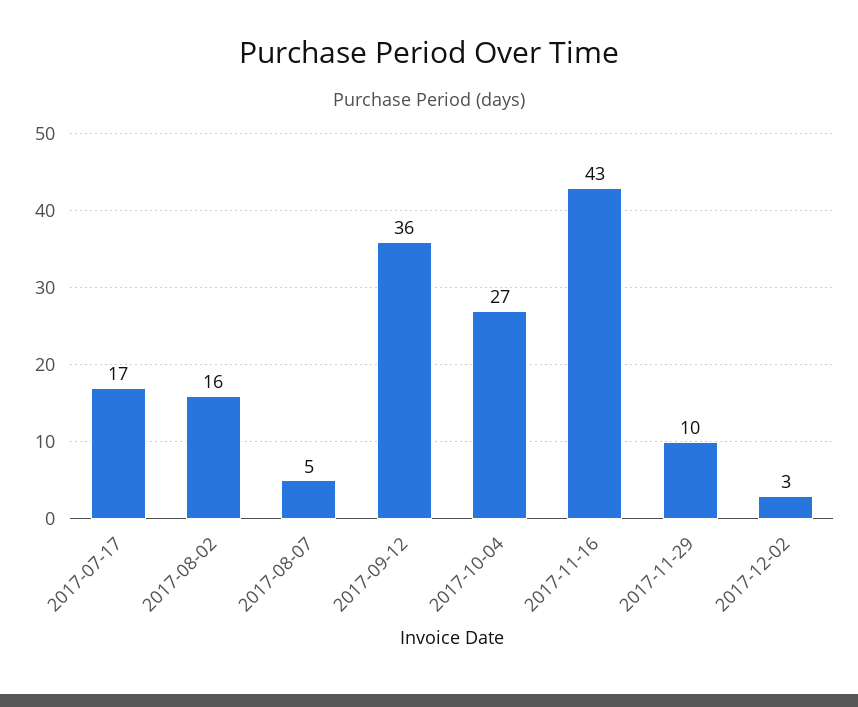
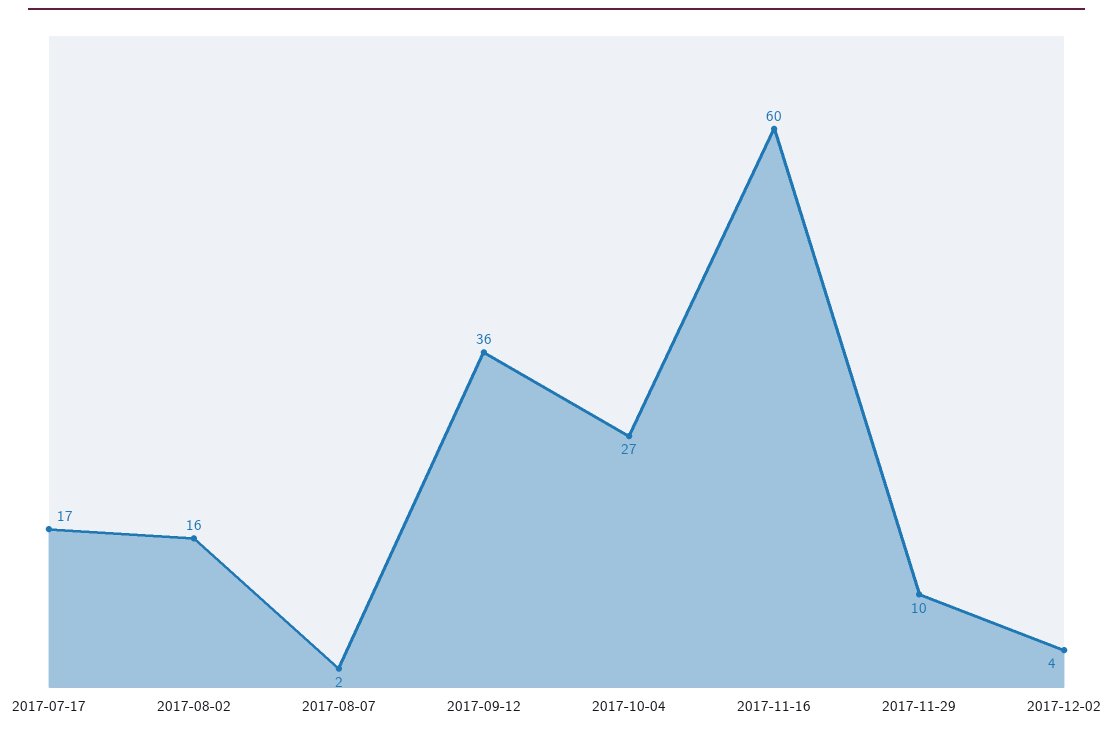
  {
    "2017-07-17": 17,
    "2017-08-02": 16,
-   "2017-08-07": 5,
+   "2017-08-07": 2,
    "2017-09-12": 36,
    "2017-10-04": 27,
-   "2017-11-16": 43,
+   "2017-11-16": 60,
    "2017-11-29": 10,
-   "2017-12-02": 3
+   "2017-12-02": 4
  }

